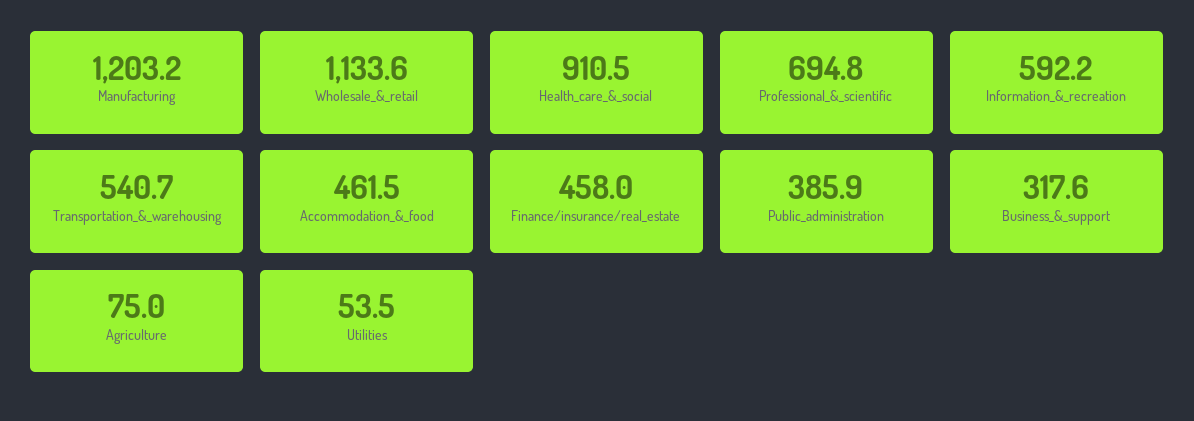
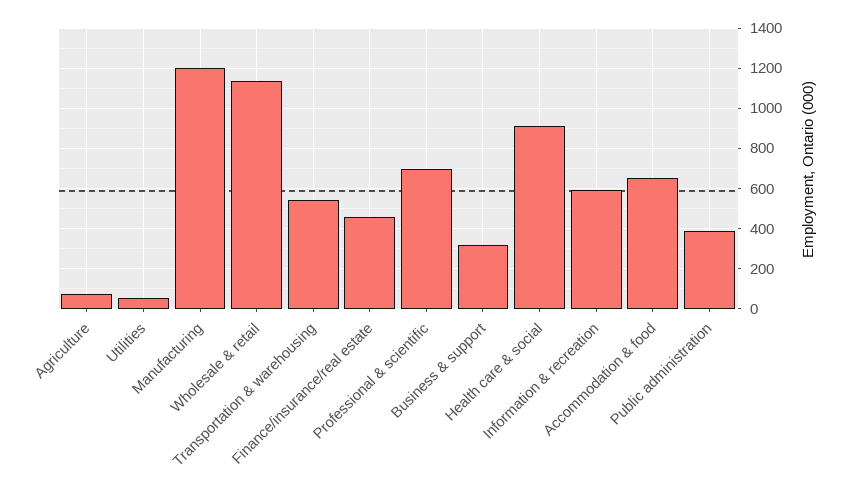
  {
    "Manufacturing": 1203.2,
    "Wholesale_&_retail": 1133.6,
    "Health_care_&_social": 910.5,
    "Professional_&_scientific": 694.8,
    "Information_&_recreation": 592.2,
    "Transportation_&_warehousing": 540.7,
-   "Accommodation_&_food": 461.5,
+   "Accommodation_&_food": 650,
    "Finance/insurance/real_estate": 458,
    "Public_administration": 385.9,
    "Business_&_support": 317.6,
    "Agriculture": 75,
    "Utilities": 53.5
  }

